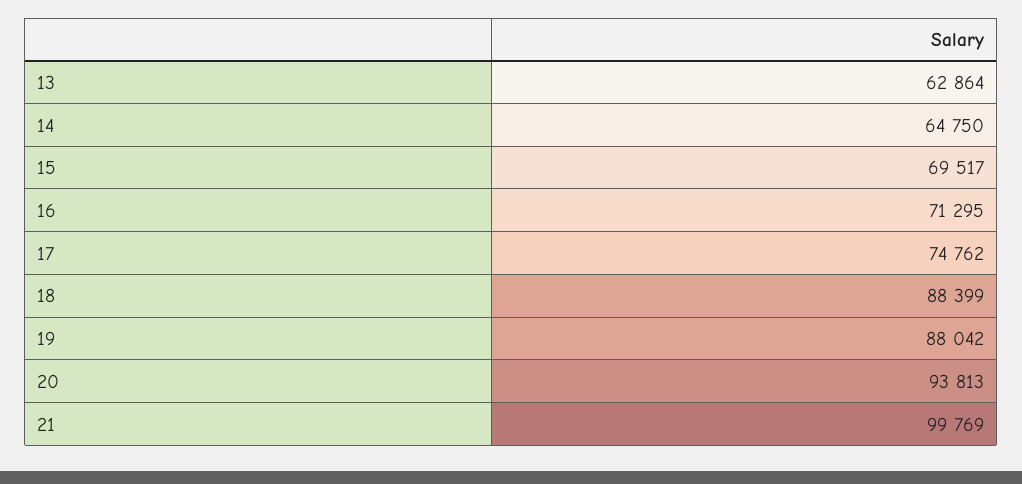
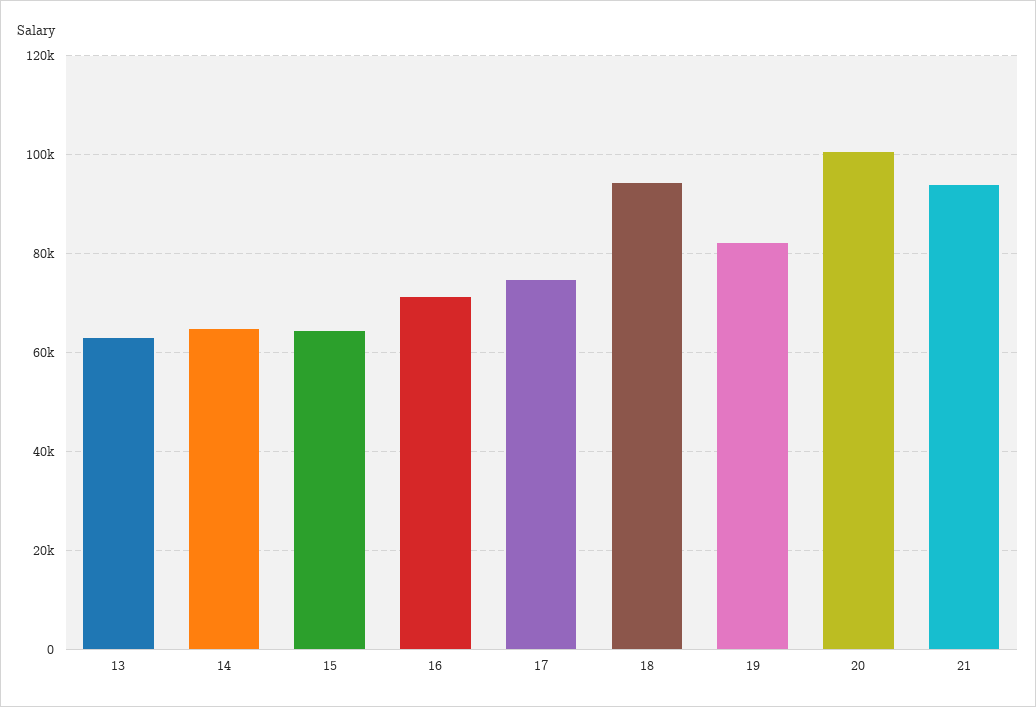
  {
    "13": 62864,
    "14": 64750,
-   "15": 69517,
+   "15": 64000,
    "16": 71295,
    "17": 74762,
-   "18": 88399,
+   "18": 94000,
-   "19": 88042,
+   "19": 82000,
-   "20": 93813,
+   "20": 100000,
-   "21": 99769
+   "21": 94000
  }

